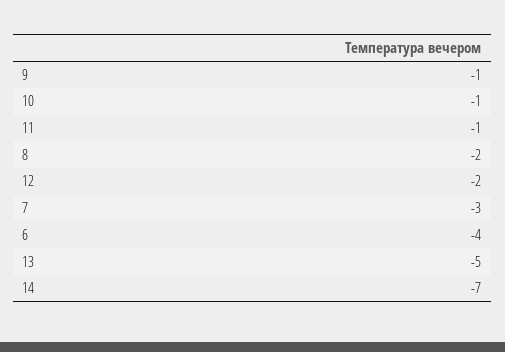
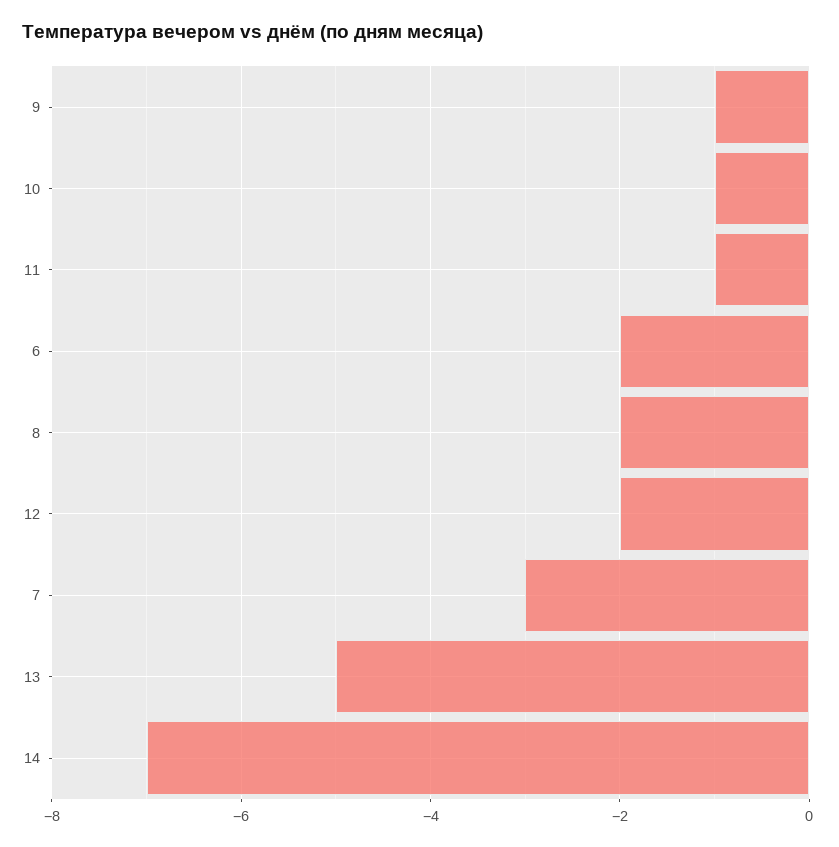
  {
    "9": -1,
    "10": -1,
    "11": -1,
    "8": -2,
    "12": -2,
    "7": -3,
-   "6": -4,
+   "6": -2,
    "13": -5,
    "14": -7
  }

